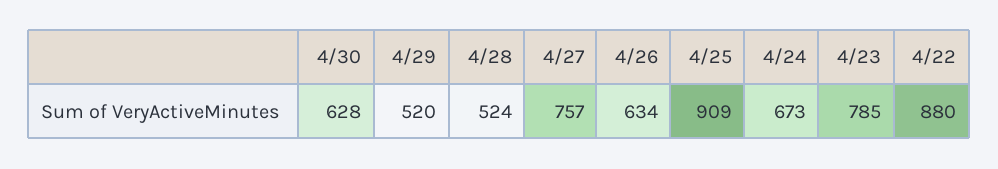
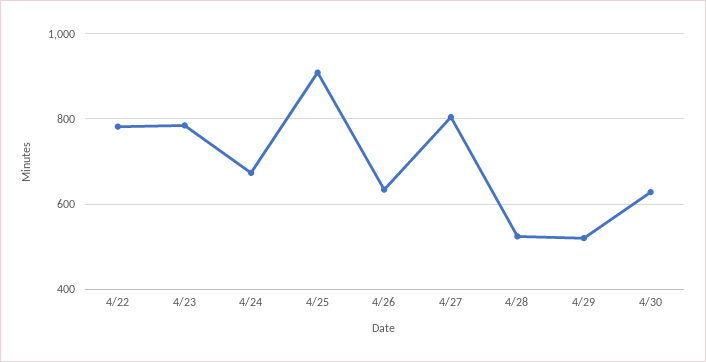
  {
    "4/30": 628,
    "4/29": 520,
    "4/28": 524,
-   "4/27": 757,
+   "4/27": 800,
    "4/26": 634,
    "4/25": 909,
    "4/24": 673,
    "4/23": 785,
-   "4/22": 880
+   "4/22": 780
  }

